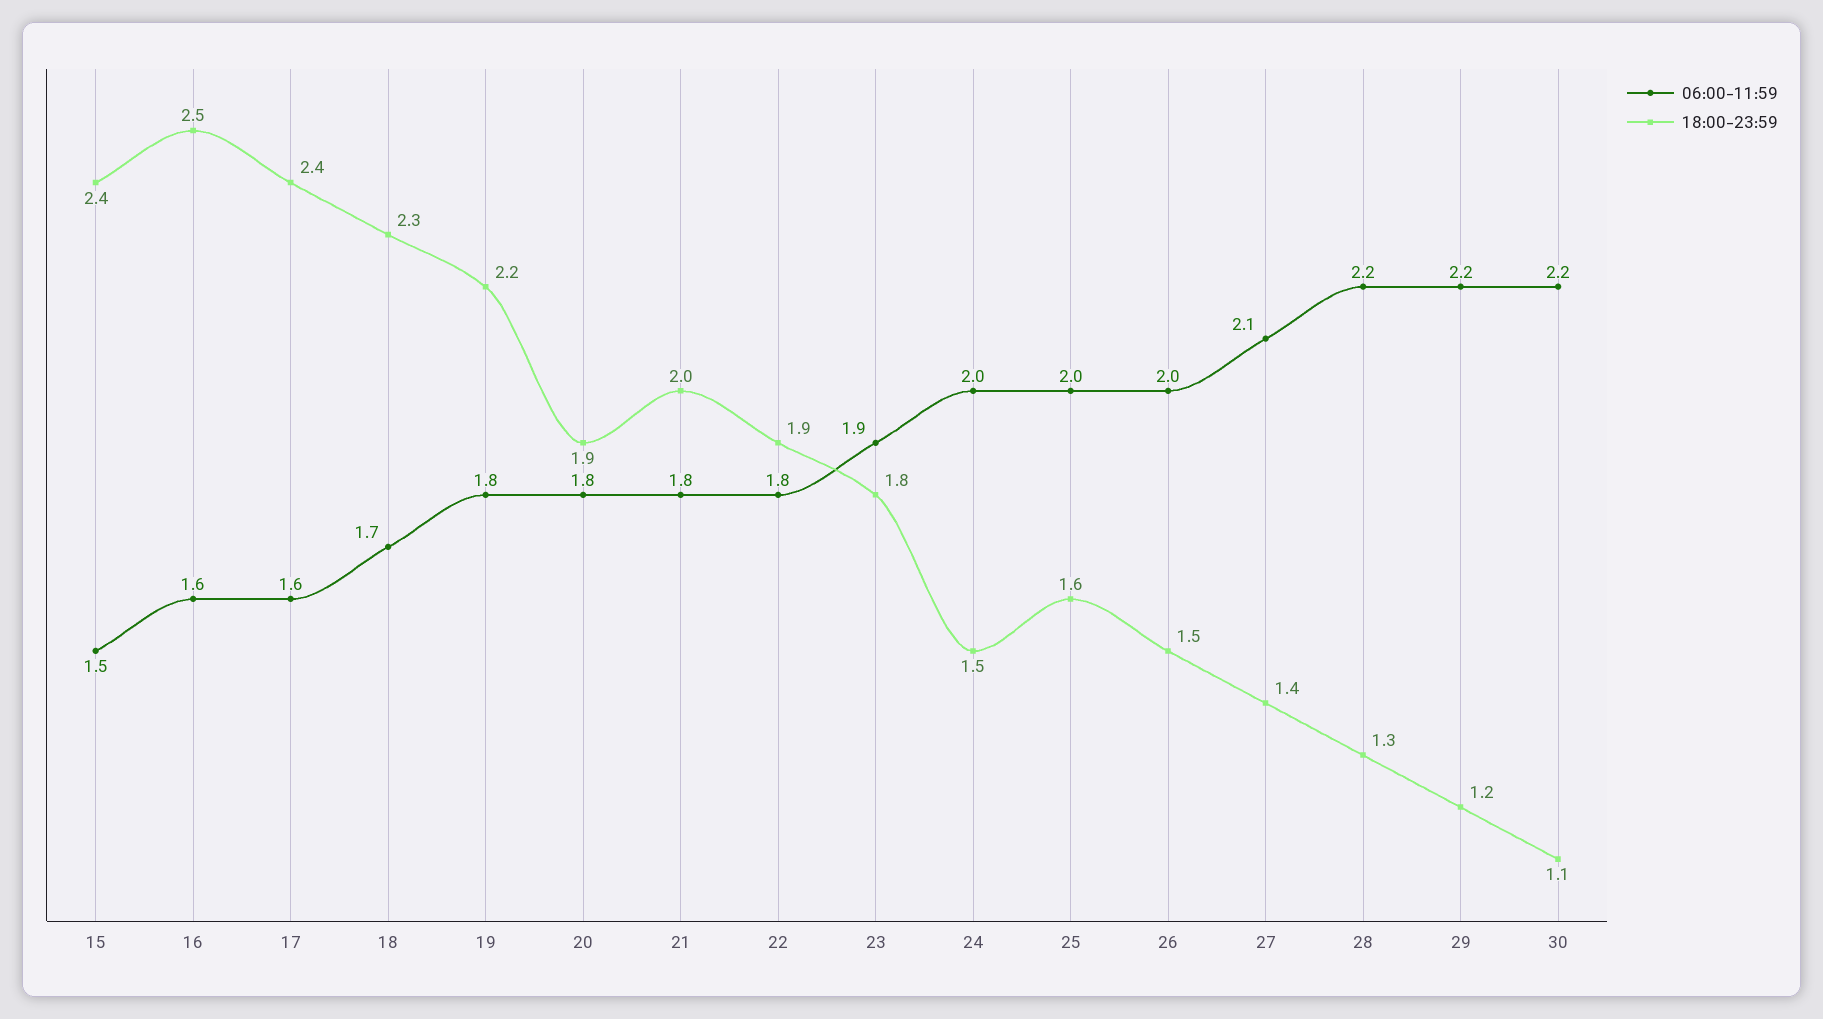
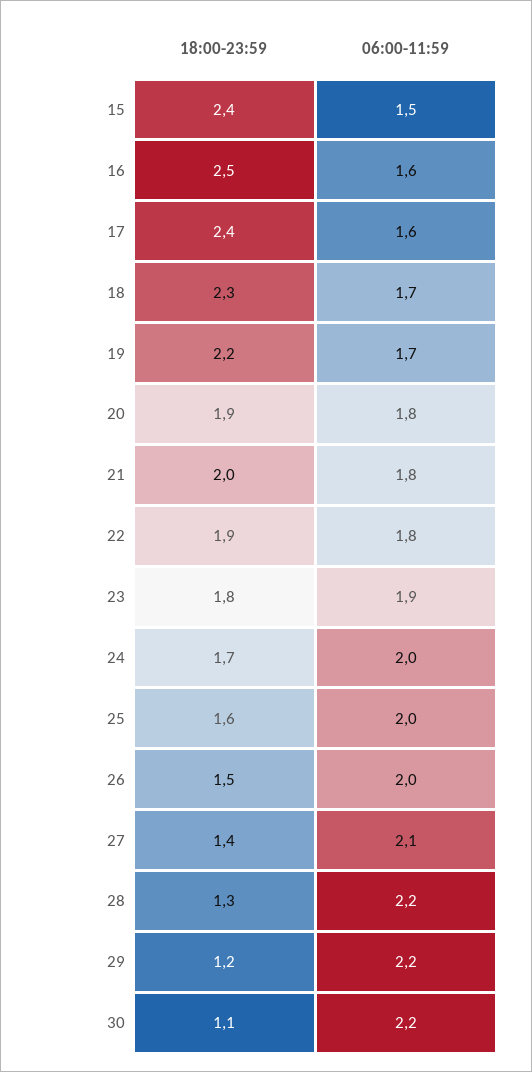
  {
    "06:00-11:59": {
      "15": 1.5,
      "16": 1.6,
      "17": 1.6,
      "18": 1.7,
-     "19": 1.8,
+     "19": 1.7,
      "20": 1.8,
      "21": 1.8,
      "22": 1.8,
      "23": 1.9,
      "24": 2,
      "25": 2,
      "26": 2,
      "27": 2.1,
      "28": 2.2,
      "29": 2.2,
      "30": 2.2
    },
    "18:00-23:59": {
      "15": 2.4,
      "16": 2.5,
      "17": 2.4,
      "18": 2.3,
      "19": 2.2,
      "20": 1.9,
      "21": 2,
      "22": 1.9,
      "23": 1.8,
-     "24": 1.5,
+     "24": 1.7,
      "25": 1.6,
      "26": 1.5,
      "27": 1.4,
      "28": 1.3,
      "29": 1.2,
      "30": 1.1
    }
  }

